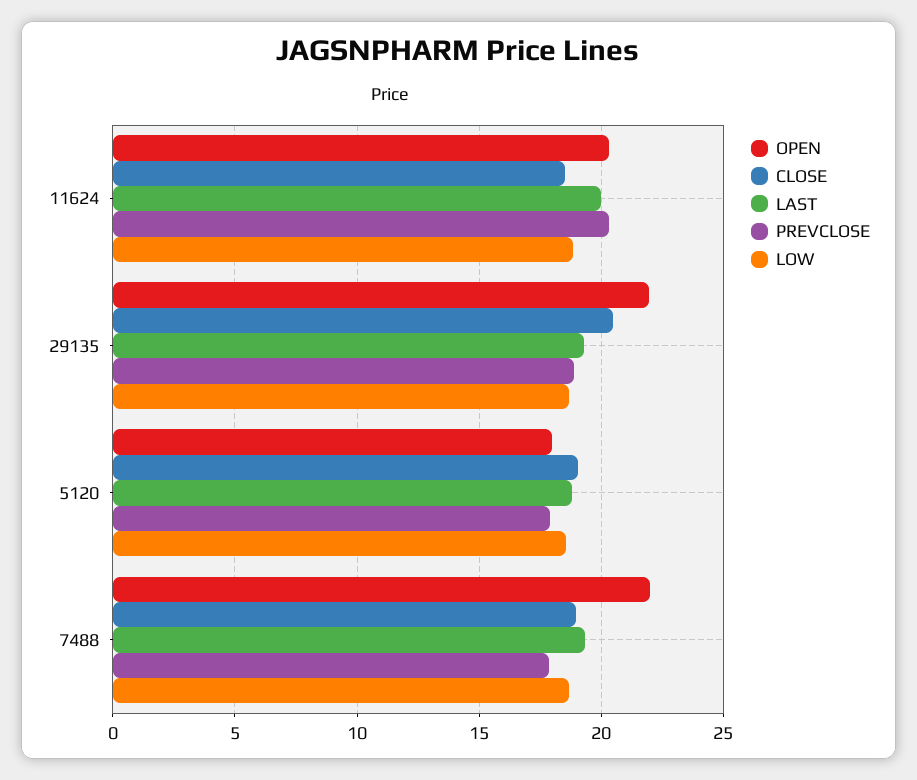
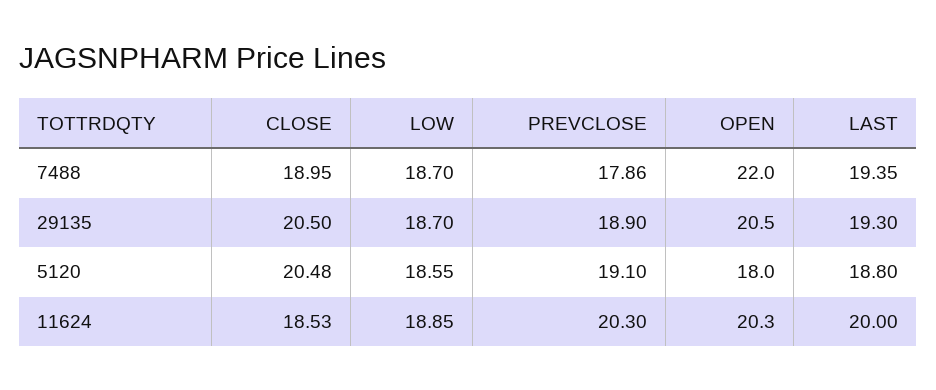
  {
    "OPEN": {
      "11624": 20.3,
-     "29135": 22,
+     "29135": 20.5,
      "5120": 18,
      "7488": 22
    },
    "CLOSE": {
      "11624": 18.53,
      "29135": 20.5,
-     "5120": 19,
+     "5120": 20.48,
      "7488": 18.95
    },
    "LAST": {
      "11624": 20,
      "29135": 19.3,
      "5120": 18.8,
      "7488": 19.35
    },
    "PREVCLOSE": {
      "11624": 20.3,
      "29135": 18.9,
-     "5120": 18,
+     "5120": 19.1,
      "7488": 17.86
    },
    "LOW": {
      "11624": 18.85,
      "29135": 18.7,
      "5120": 18.55,
      "7488": 18.7
    }
  }

